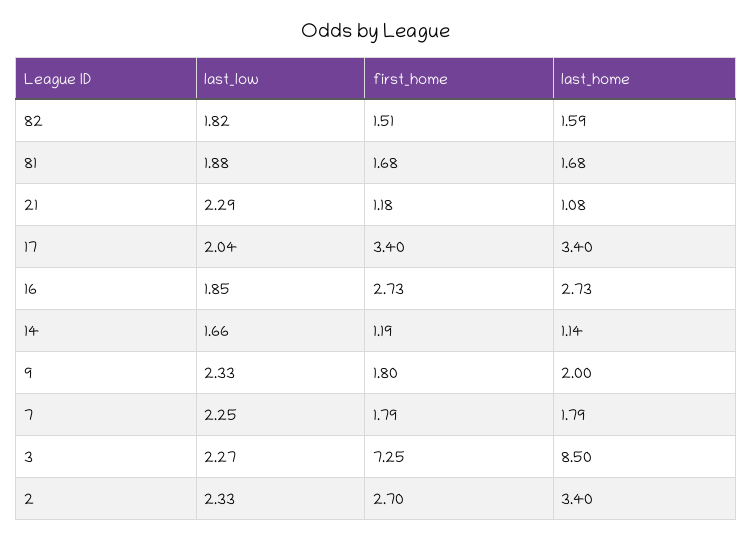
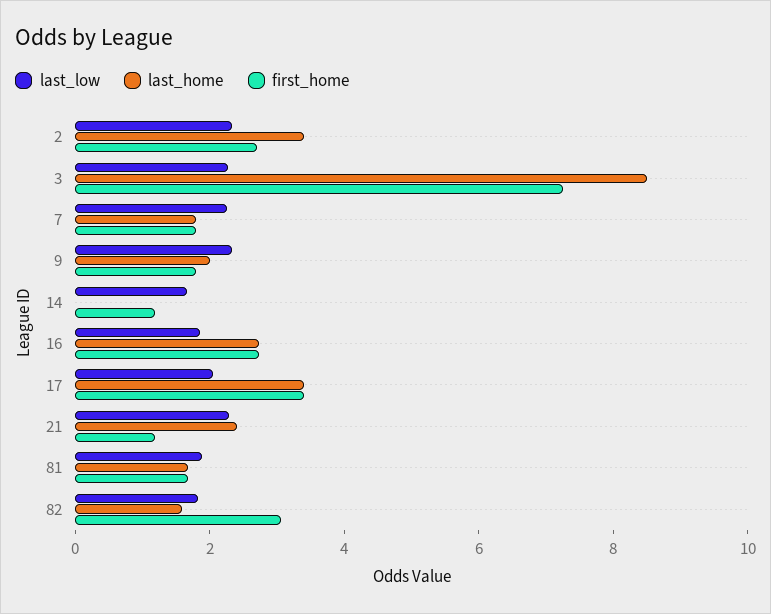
  {
    "last_low": {
      "82": 1.82,
      "81": 1.88,
      "21": 2.29,
      "17": 2.04,
      "16": 1.85,
      "14": 1.66,
      "9": 2.33,
      "7": 2.25,
      "3": 2.27,
      "2": 2.33
    },
    "first_home": {
-     "82": 1.51,
+     "82": 3,
      "81": 1.68,
      "21": 1.18,
      "17": 3.4,
      "16": 2.73,
      "14": 1.19,
      "9": 1.8,
      "7": 1.79,
      "3": 7.25,
      "2": 2.7
    },
    "last_home": {
      "82": 1.59,
      "81": 1.68,
-     "21": 1.08,
+     "21": 2.5,
      "17": 3.4,
      "16": 2.73,
-     "14": 1.14,
+     "14": 0,
      "9": 2,
      "7": 1.79,
      "3": 8.5,
      "2": 3.4
    }
  }

